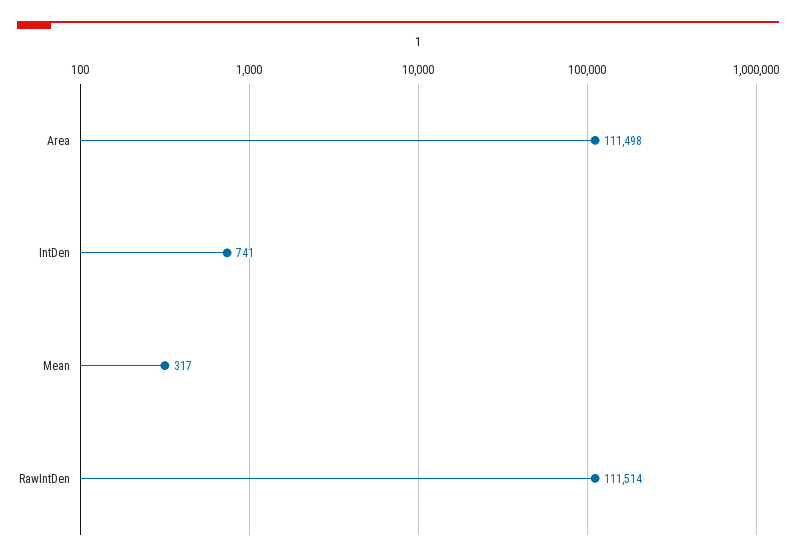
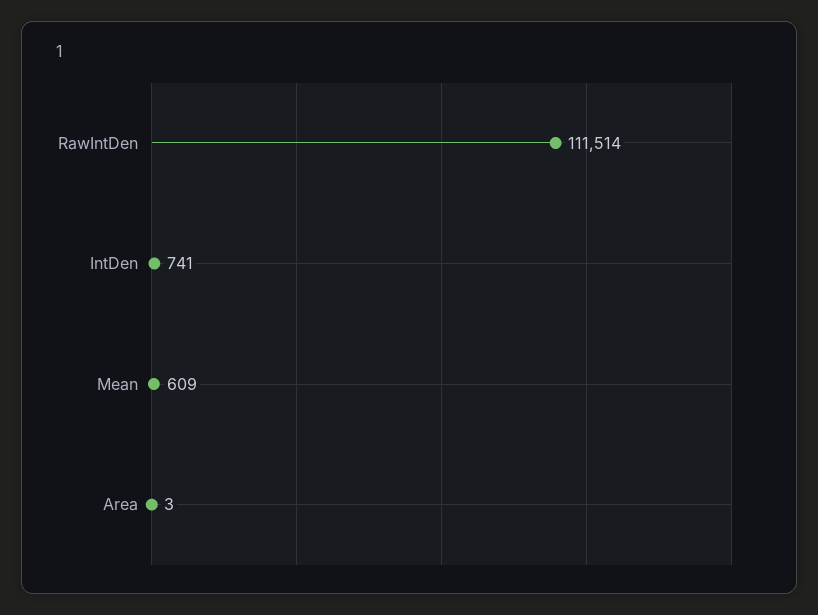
  {
-   "Area": 111498,
+   "Area": 3,
    "IntDen": 741,
-   "Mean": 317,
+   "Mean": 609,
    "RawIntDen": 111514
  }

